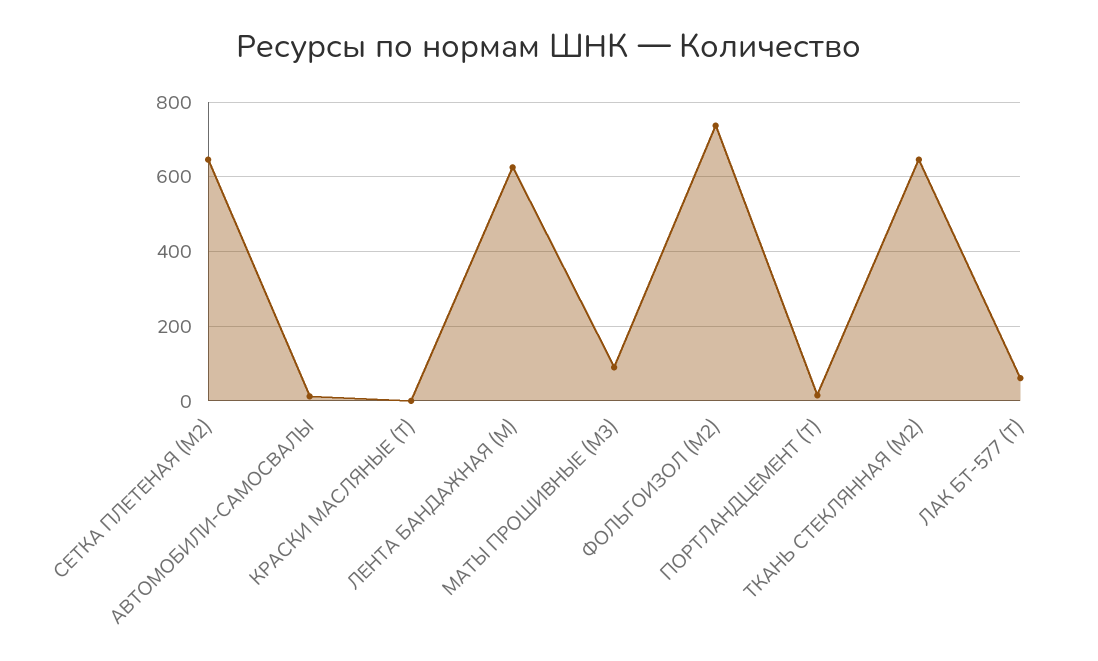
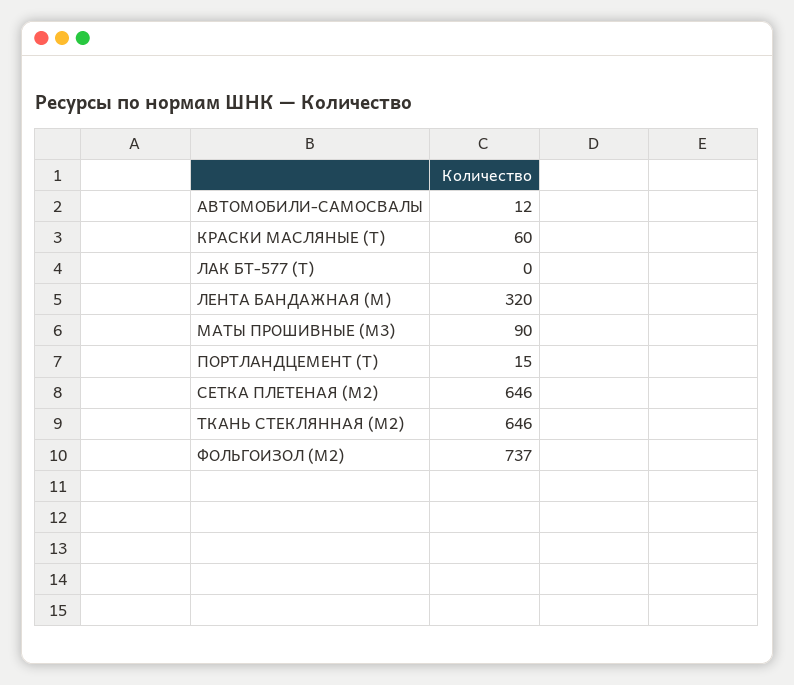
  {
    "СЕТКА ПЛЕТЕНАЯ (М2)": 646,
    "АВТОМОБИЛИ-САМОСВАЛЫ": 12,
-   "КРАСКИ МАСЛЯНЫЕ (Т)": 0,
+   "КРАСКИ МАСЛЯНЫЕ (Т)": 60,
-   "ЛЕНТА БАНДАЖНАЯ (М)": 620,
+   "ЛЕНТА БАНДАЖНАЯ (М)": 320,
    "МАТЫ ПРОШИВНЫЕ (М3)": 90,
    "ФОЛЬГОИЗОЛ (М2)": 737,
    "ПОРТЛАНДЦЕМЕНТ (Т)": 15,
    "ТКАНЬ СТЕКЛЯННАЯ (М2)": 646,
-   "ЛАК БТ-577 (Т)": 60
+   "ЛАК БТ-577 (Т)": 0
  }

